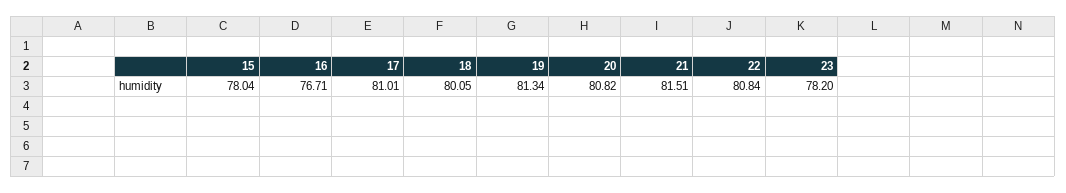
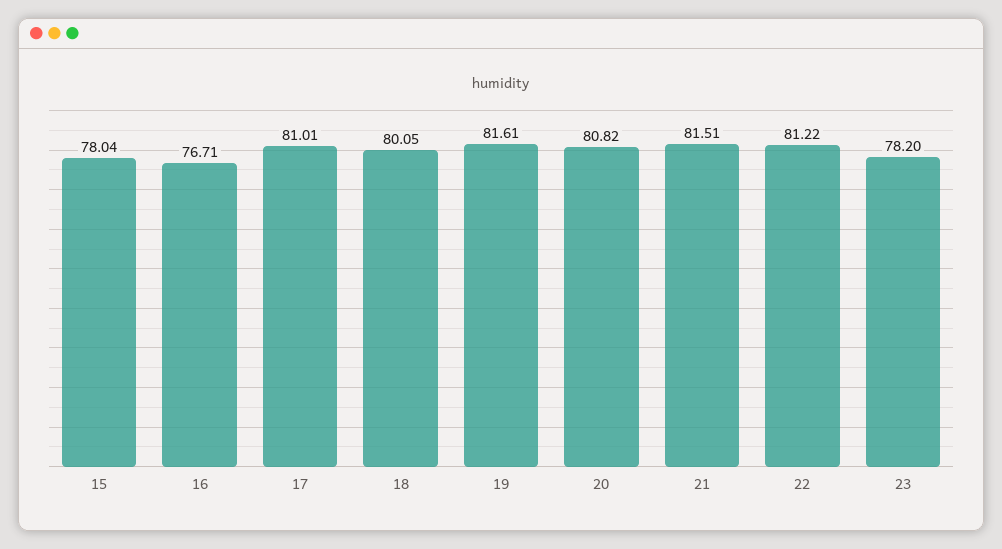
  {
    "15": 78.04,
    "16": 76.71,
    "17": 81.01,
    "18": 80.05,
-   "19": 81.34,
+   "19": 81.61,
    "20": 80.82,
    "21": 81.51,
-   "22": 80.84,
+   "22": 81.22,
    "23": 78.2
  }

